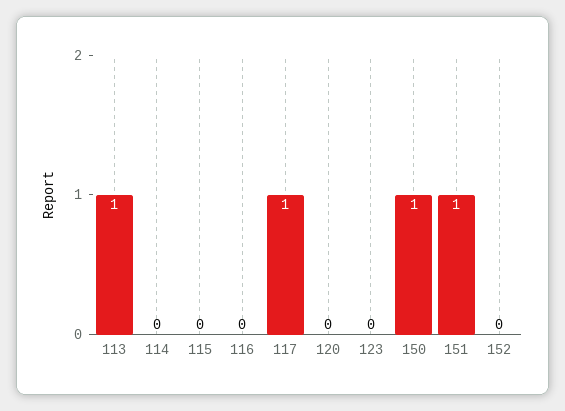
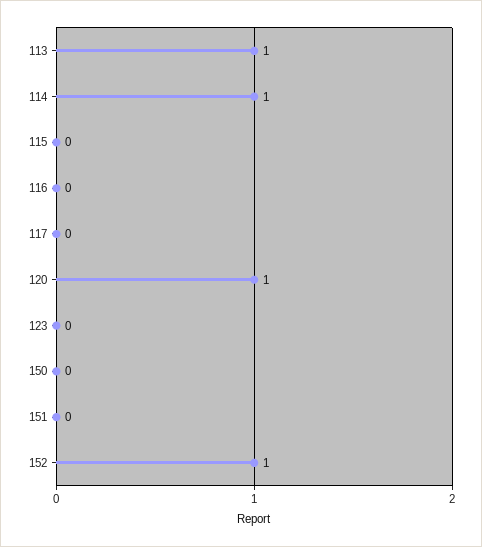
  {
    "113": 1,
-   "114": 0,
+   "114": 1,
    "115": 0,
    "116": 0,
-   "117": 1,
+   "117": 0,
-   "120": 0,
+   "120": 1,
    "123": 0,
-   "150": 1,
+   "150": 0,
-   "151": 1,
+   "151": 0,
-   "152": 0
+   "152": 1
  }

